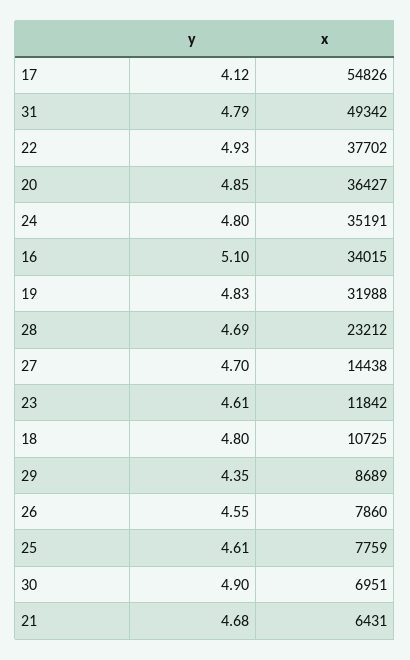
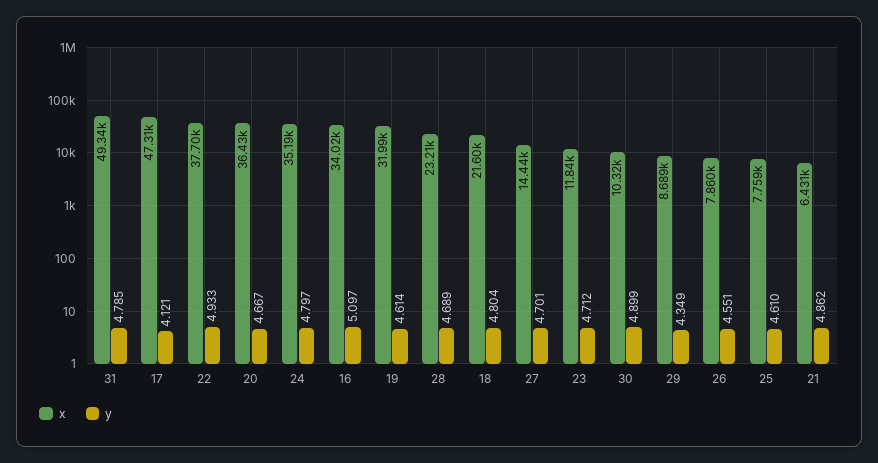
  {
    "y": {
      "17": 4.121,
      "31": 4.785,
      "22": 4.933,
-     "20": 4.85,
+     "20": 4.667,
      "24": 4.797,
      "16": 5.097,
-     "19": 4.83,
+     "19": 4.614,
      "28": 4.689,
      "27": 4.701,
-     "23": 4.61,
+     "23": 4.712,
      "18": 4.804,
      "29": 4.349,
      "26": 4.551,
      "25": 4.61,
      "30": 4.899,
-     "21": 4.68
+     "21": 4.862
    },
    "x": {
-     "17": 54826,
+     "17": 47310,
      "31": 49342,
      "22": 37702,
      "20": 36427,
      "24": 35191,
      "16": 34015,
      "19": 31988,
      "28": 23212,
      "27": 14438,
      "23": 11842,
-     "18": 10725,
+     "18": 21600,
      "29": 8689,
      "26": 7860,
      "25": 7759,
-     "30": 6951,
+     "30": 10320,
      "21": 6431
    }
  }

